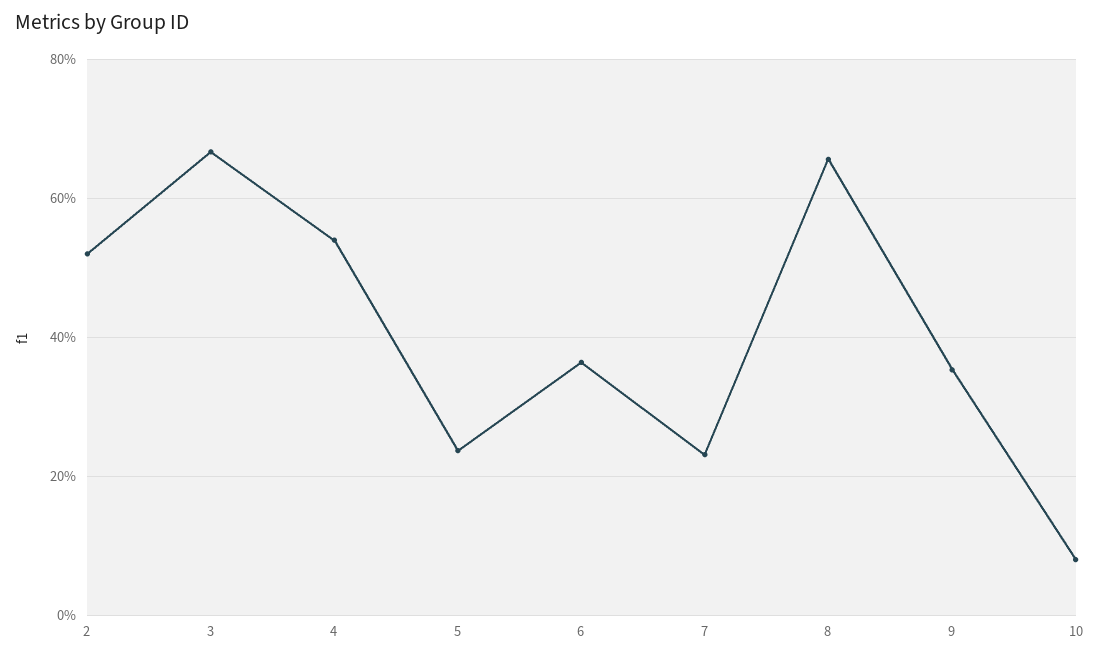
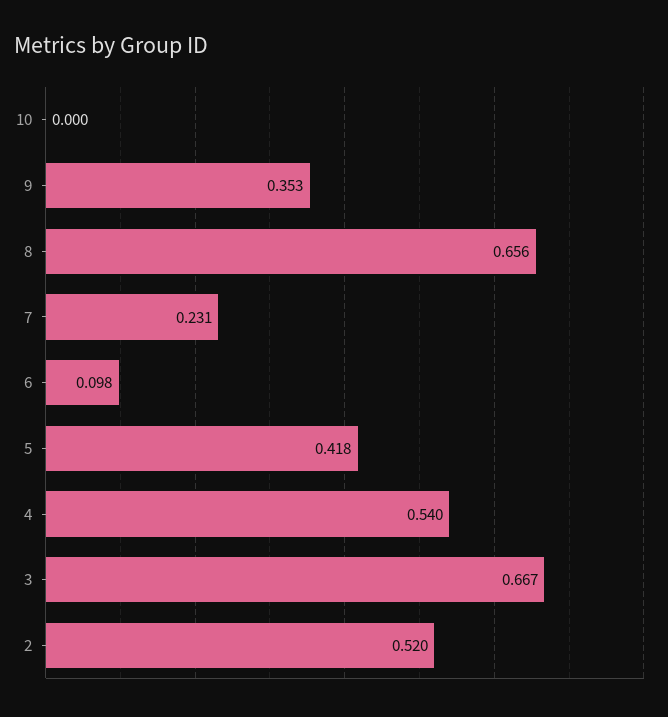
  {
    "2": 0.52,
    "3": 0.667,
    "4": 0.54,
-   "5": 0.24,
+   "5": 0.418,
-   "6": 0.36,
+   "6": 0.098,
    "7": 0.231,
    "8": 0.656,
    "9": 0.353,
-   "10": 0.08
+   "10": 0
  }

